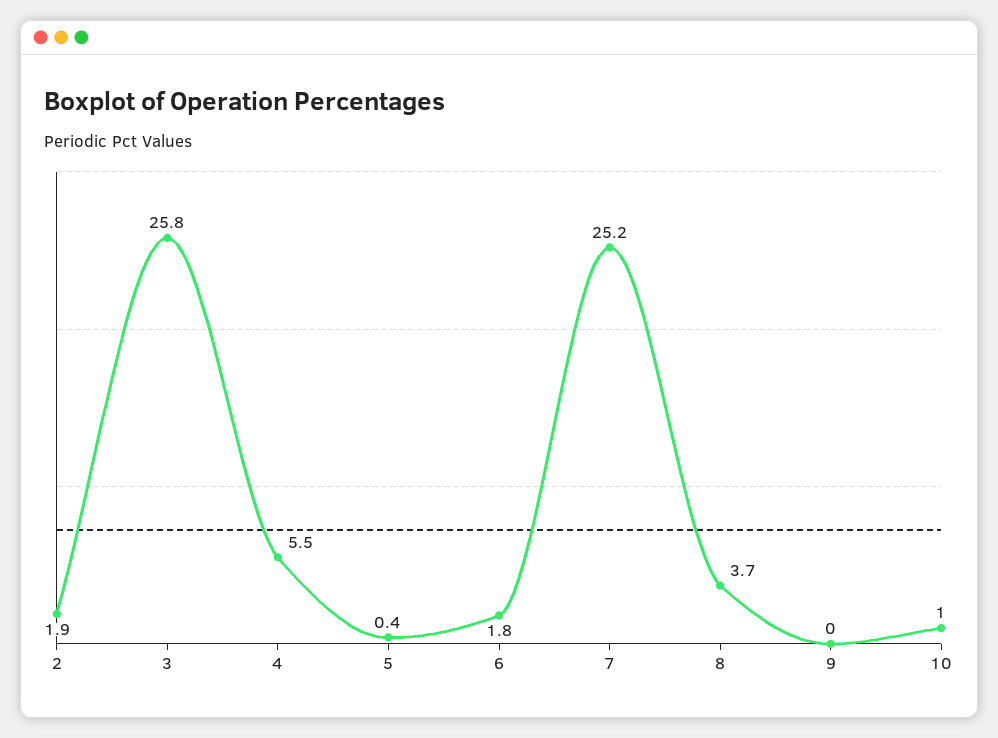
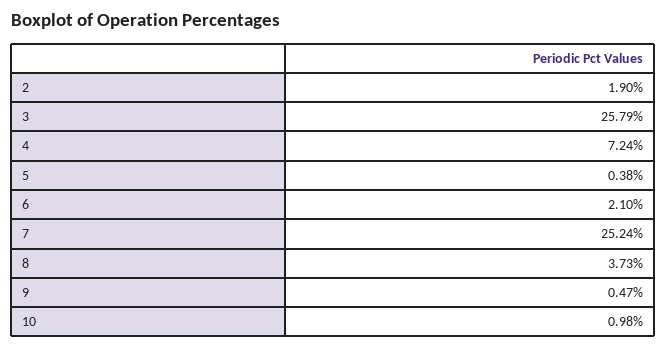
  {
    "2": 1.9,
    "3": 25.79,
-   "4": 5.5,
+   "4": 7.24,
    "5": 0.38,
-   "6": 1.8,
+   "6": 2.1,
    "7": 25.24,
    "8": 3.73,
-   "9": 0,
+   "9": 0.47,
    "10": 0.98
  }

